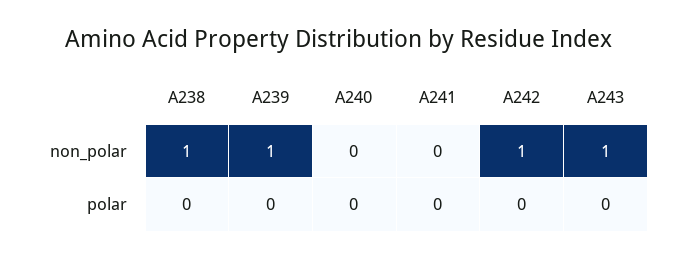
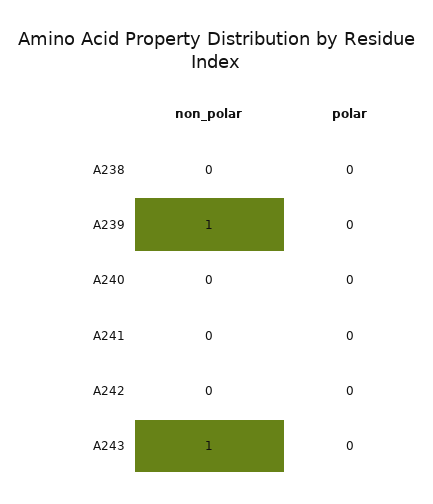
  {
    "A238": {
-     "non_polar": 1,
+     "non_polar": 0,
      "polar": 0
    },
    "A239": {
      "non_polar": 1,
      "polar": 0
    },
    "A240": {
      "non_polar": 0,
      "polar": 0
    },
    "A241": {
      "non_polar": 0,
      "polar": 0
    },
    "A242": {
-     "non_polar": 1,
+     "non_polar": 0,
      "polar": 0
    },
    "A243": {
      "non_polar": 1,
      "polar": 0
    }
  }

